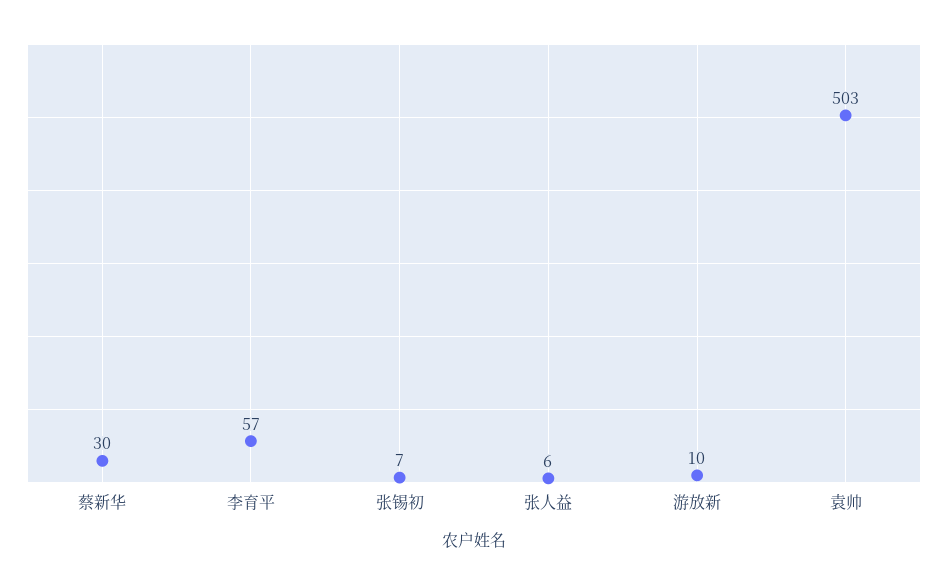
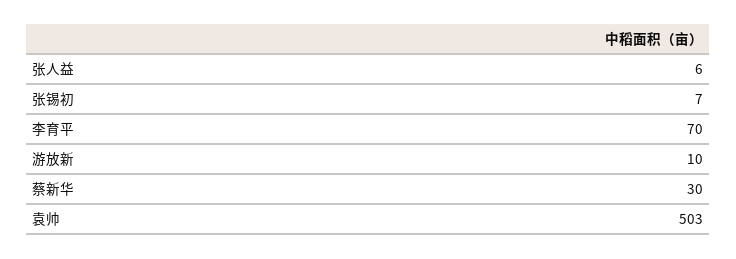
  {
    "蔡新华": 30,
-   "李育平": 57,
+   "李育平": 70,
    "张锡初": 7,
    "张人益": 6,
    "游放新": 10,
    "袁帅": 503
  }

